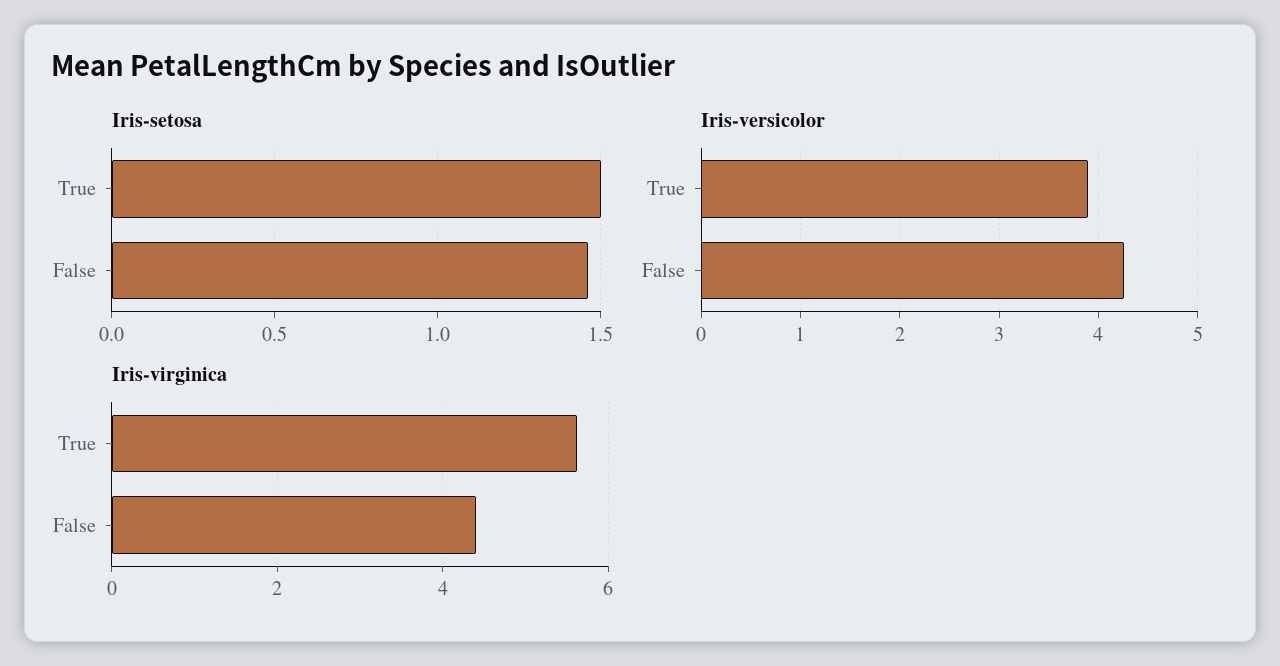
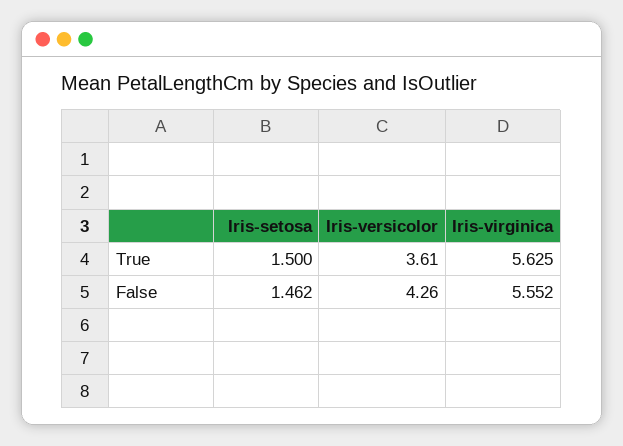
  {
    "Iris-setosa": {
      "True": 1.5,
      "False": 1.462
    },
    "Iris-versicolor": {
-     "True": 3.9,
+     "True": 3.61,
      "False": 4.26
    },
    "Iris-virginica": {
      "True": 5.625,
-     "False": 4.4
+     "False": 5.552
    }
  }

